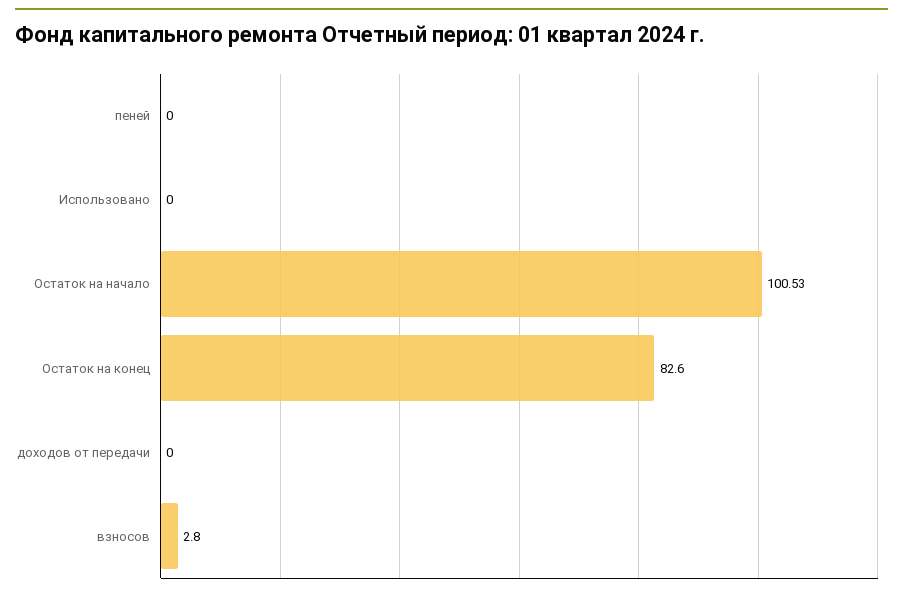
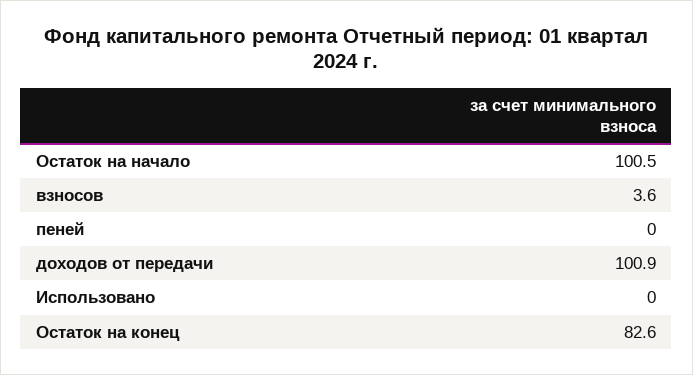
  {
    "пеней": 0,
    "Использовано": 0,
    "Остаток на начало": 100.53,
    "Остаток на конец": 82.6,
-   "доходов от передачи": 0,
+   "доходов от передачи": 100.9,
-   "взносов": 2.8
+   "взносов": 3.6
  }

